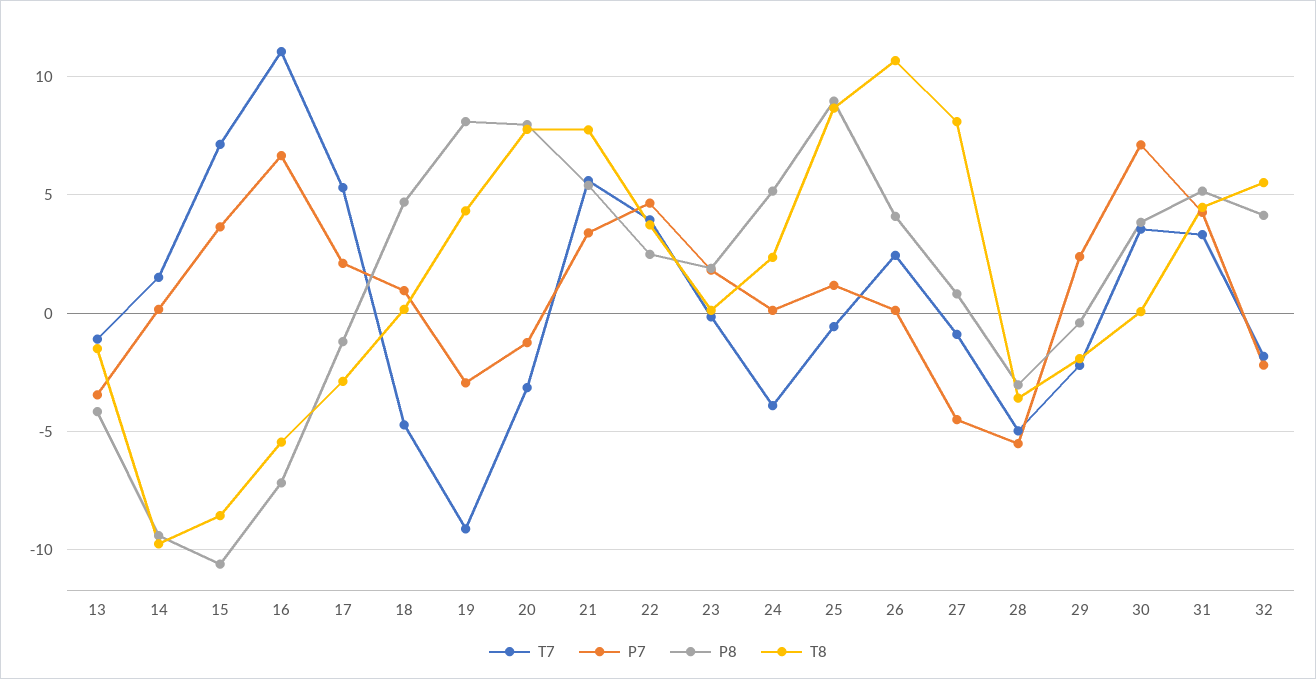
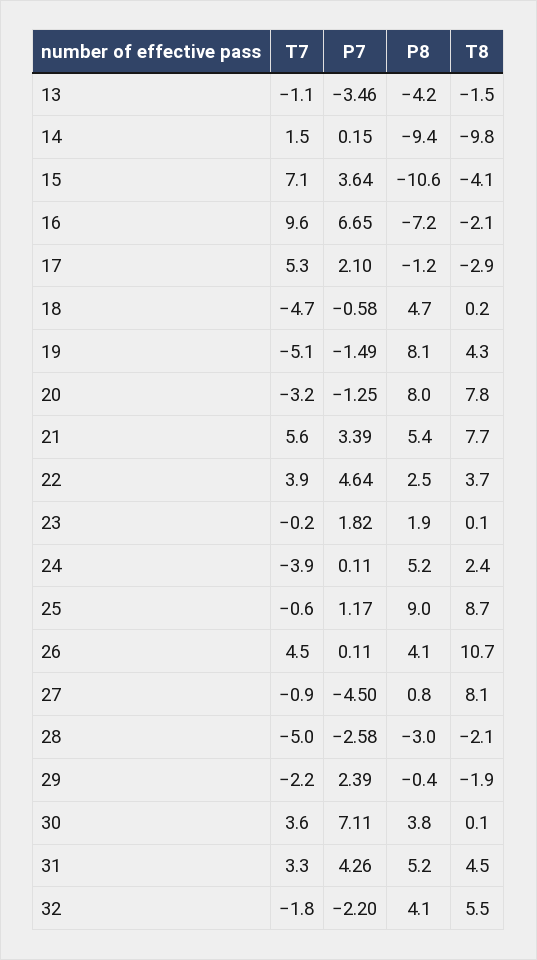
  {
    "T7": {
      "13": -1.1,
      "14": 1.5,
      "15": 7.1,
-     "16": 11,
+     "16": 9.6,
      "17": 5.3,
      "18": -4.7,
-     "19": -9,
+     "19": -5.1,
      "20": -3.2,
      "21": 5.6,
      "22": 3.9,
      "23": -0.2,
      "24": -3.9,
      "25": -0.6,
-     "26": 2.5,
+     "26": 4.5,
      "27": -0.9,
      "28": -5,
      "29": -2.2,
      "30": 3.6,
      "31": 3.3,
      "32": -1.8
    },
    "P7": {
      "13": -3.46,
      "14": 0.15,
      "15": 3.64,
      "16": 6.65,
      "17": 2.1,
-     "18": 1,
+     "18": -0.58,
-     "19": -3,
+     "19": -1.49,
      "20": -1.25,
      "21": 3.39,
      "22": 4.64,
      "23": 1.82,
      "24": 0.11,
      "25": 1.17,
      "26": 0.11,
      "27": -4.5,
-     "28": -5.5,
+     "28": -2.58,
      "29": 2.39,
      "30": 7.11,
      "31": 4.26,
      "32": -2.2
    },
    "P8": {
      "13": -4.2,
      "14": -9.4,
      "15": -10.6,
      "16": -7.2,
      "17": -1.2,
      "18": 4.7,
      "19": 8.1,
      "20": 8,
      "21": 5.4,
      "22": 2.5,
      "23": 1.9,
      "24": 5.2,
      "25": 9,
      "26": 4.1,
      "27": 0.8,
      "28": -3,
      "29": -0.4,
      "30": 3.8,
      "31": 5.2,
      "32": 4.1
    },
    "T8": {
      "13": -1.5,
      "14": -9.8,
-     "15": -8.5,
+     "15": -4.1,
-     "16": -5.5,
+     "16": -2.1,
      "17": -2.9,
      "18": 0.2,
      "19": 4.3,
      "20": 7.8,
      "21": 7.7,
      "22": 3.7,
      "23": 0.1,
      "24": 2.4,
      "25": 8.7,
      "26": 10.7,
      "27": 8.1,
-     "28": -3.5,
+     "28": -2.1,
      "29": -1.9,
      "30": 0.1,
      "31": 4.5,
      "32": 5.5
    }
  }

